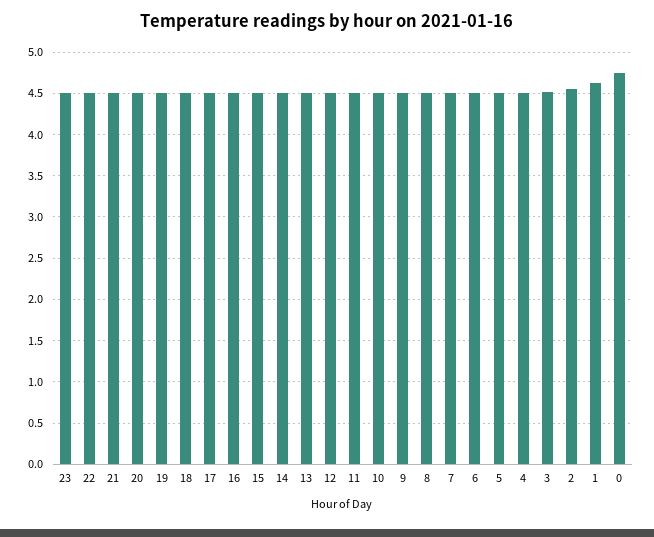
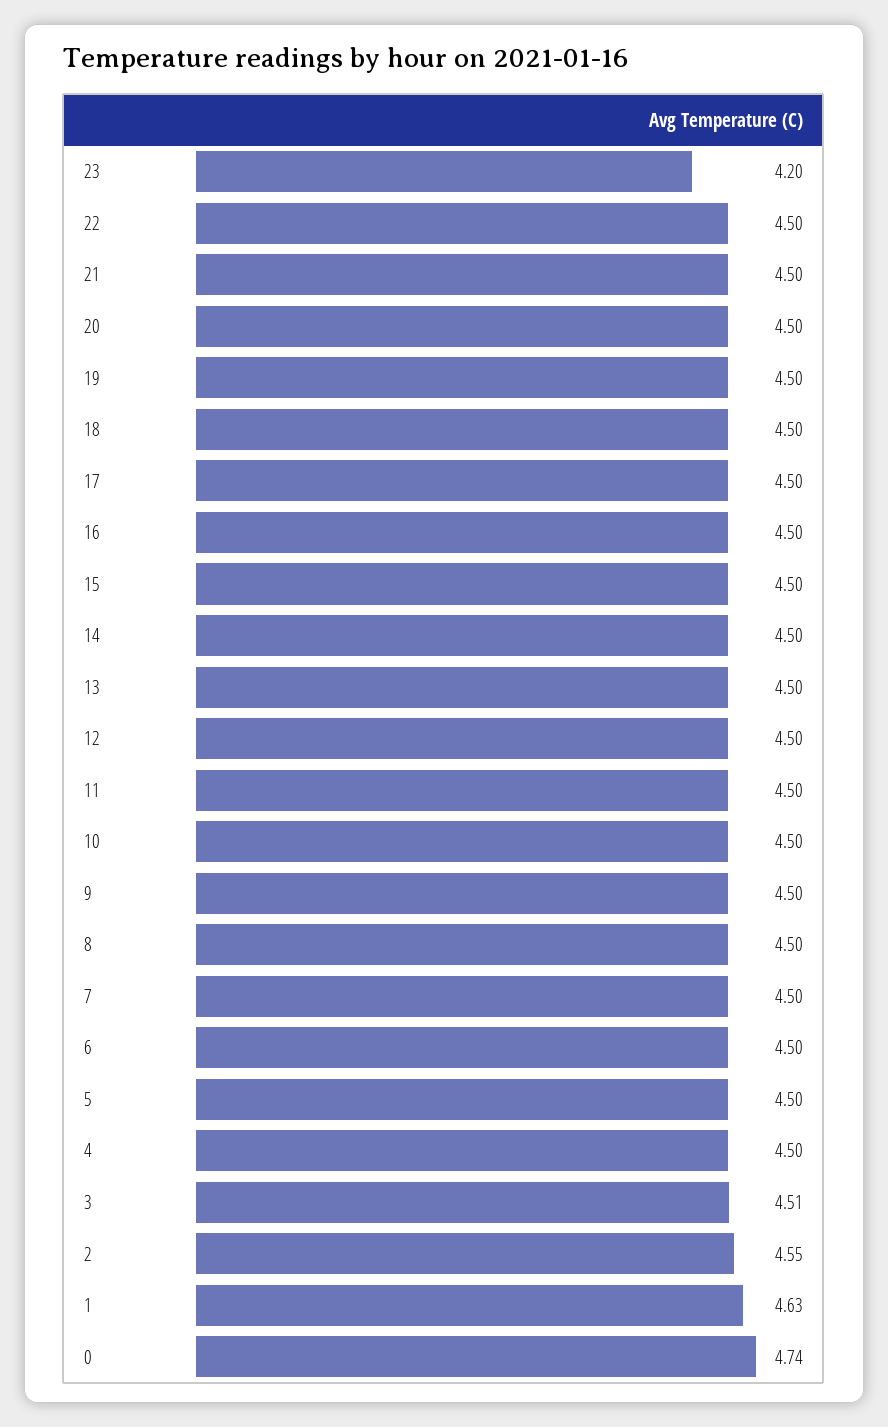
  {
-   "23": 4.5,
+   "23": 4.2,
    "22": 4.5,
    "21": 4.5,
    "20": 4.5,
    "19": 4.5,
    "18": 4.5,
    "17": 4.5,
    "16": 4.5,
    "15": 4.5,
    "14": 4.5,
    "13": 4.5,
    "12": 4.5,
    "11": 4.5,
    "10": 4.5,
    "9": 4.5,
    "8": 4.5,
    "7": 4.5,
    "6": 4.5,
    "5": 4.5,
    "4": 4.5,
    "3": 4.51,
    "2": 4.55,
    "1": 4.63,
    "0": 4.74
  }

